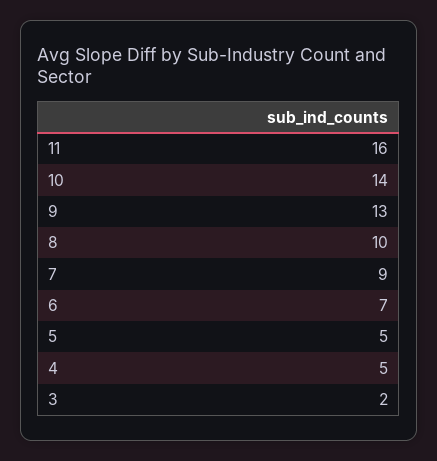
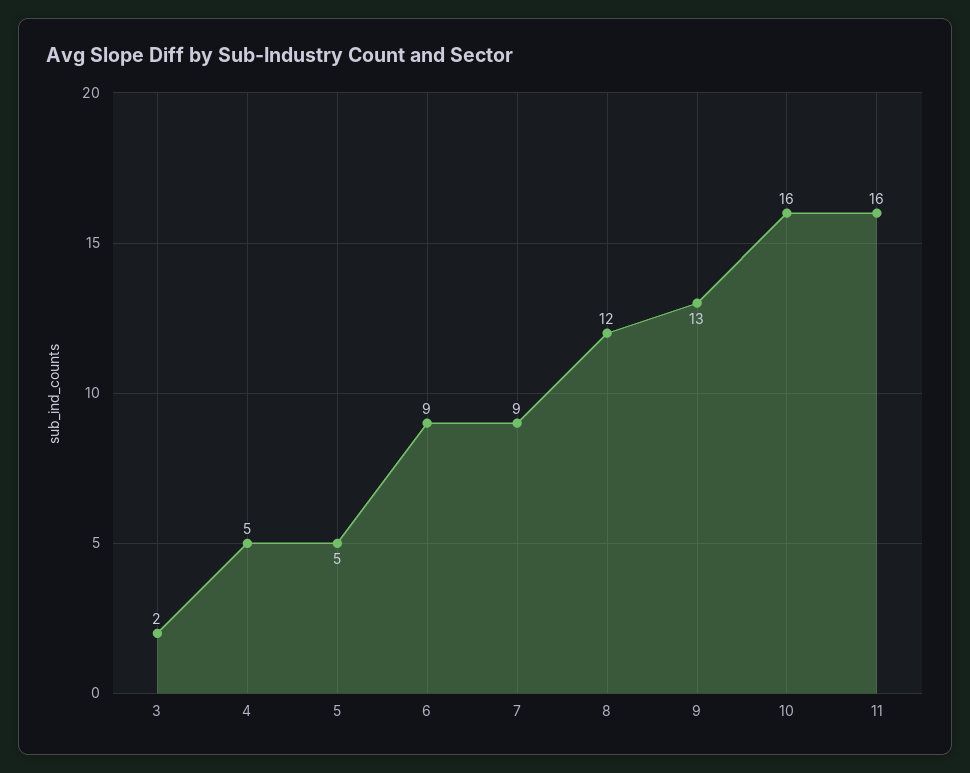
  {
    "11": 16,
-   "10": 14,
+   "10": 16,
    "9": 13,
-   "8": 10,
+   "8": 12,
    "7": 9,
-   "6": 7,
+   "6": 9,
    "5": 5,
    "4": 5,
    "3": 2
  }

